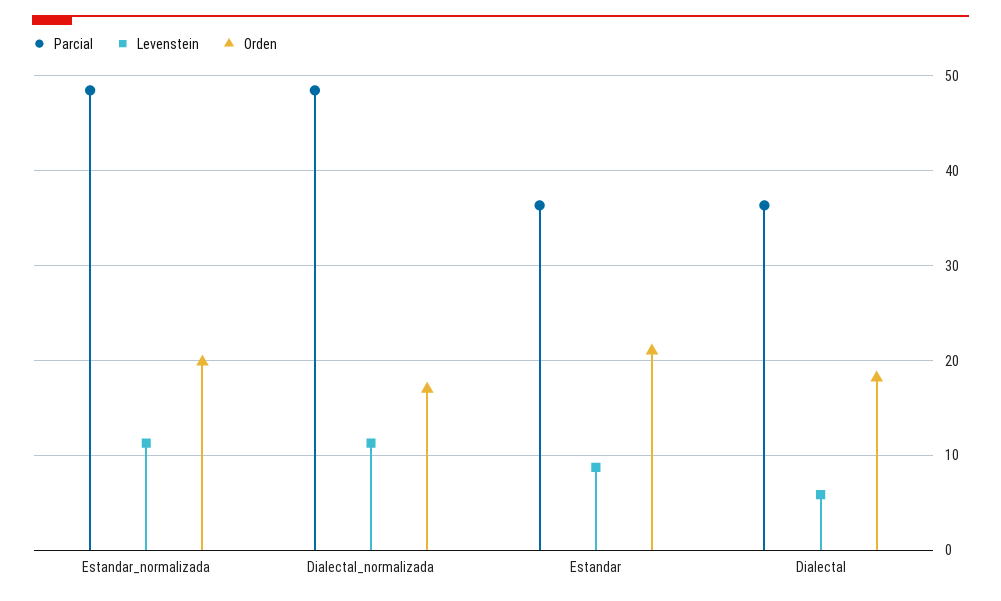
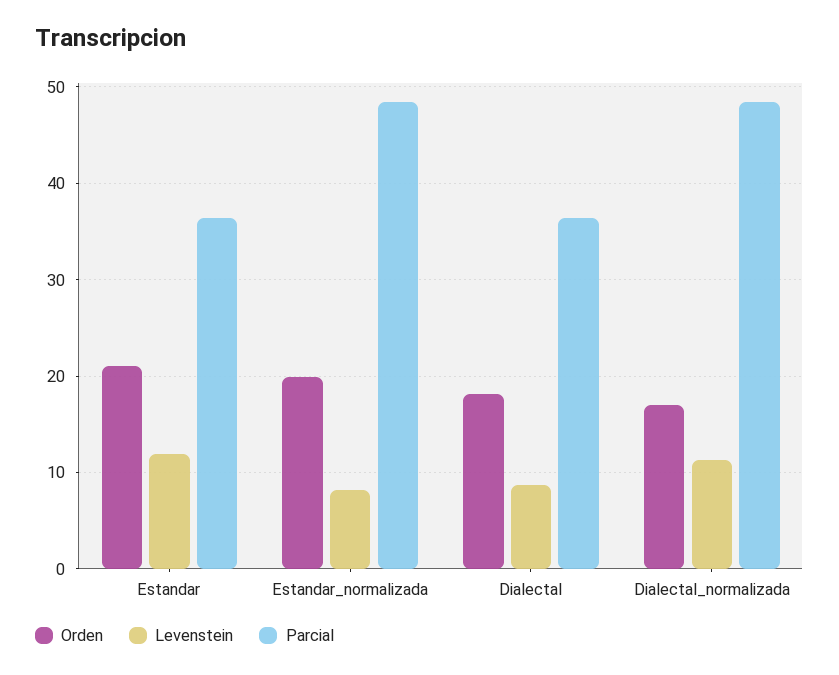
  {
    "Parcial": {
      "Estandar_normalizada": 48,
      "Dialectal_normalizada": 48,
      "Estandar": 36,
      "Dialectal": 36
    },
    "Levenstein": {
-     "Estandar_normalizada": 11,
+     "Estandar_normalizada": 8,
      "Dialectal_normalizada": 11,
-     "Estandar": 9,
+     "Estandar": 12,
-     "Dialectal": 6
+     "Dialectal": 9
    },
    "Orden": {
      "Estandar_normalizada": 20,
      "Dialectal_normalizada": 17,
      "Estandar": 21,
      "Dialectal": 18
    }
  }

